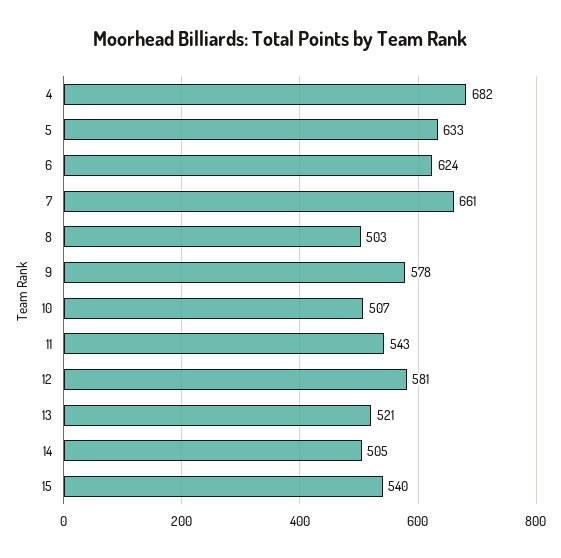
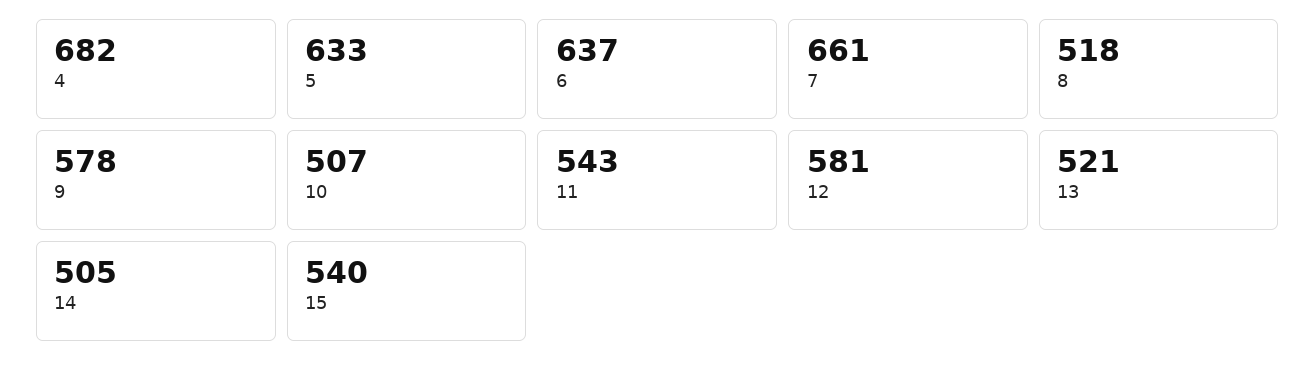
  {
    "4": 682,
    "5": 633,
-   "6": 624,
+   "6": 637,
    "7": 661,
-   "8": 503,
+   "8": 518,
    "9": 578,
    "10": 507,
    "11": 543,
    "12": 581,
    "13": 521,
    "14": 505,
    "15": 540
  }

